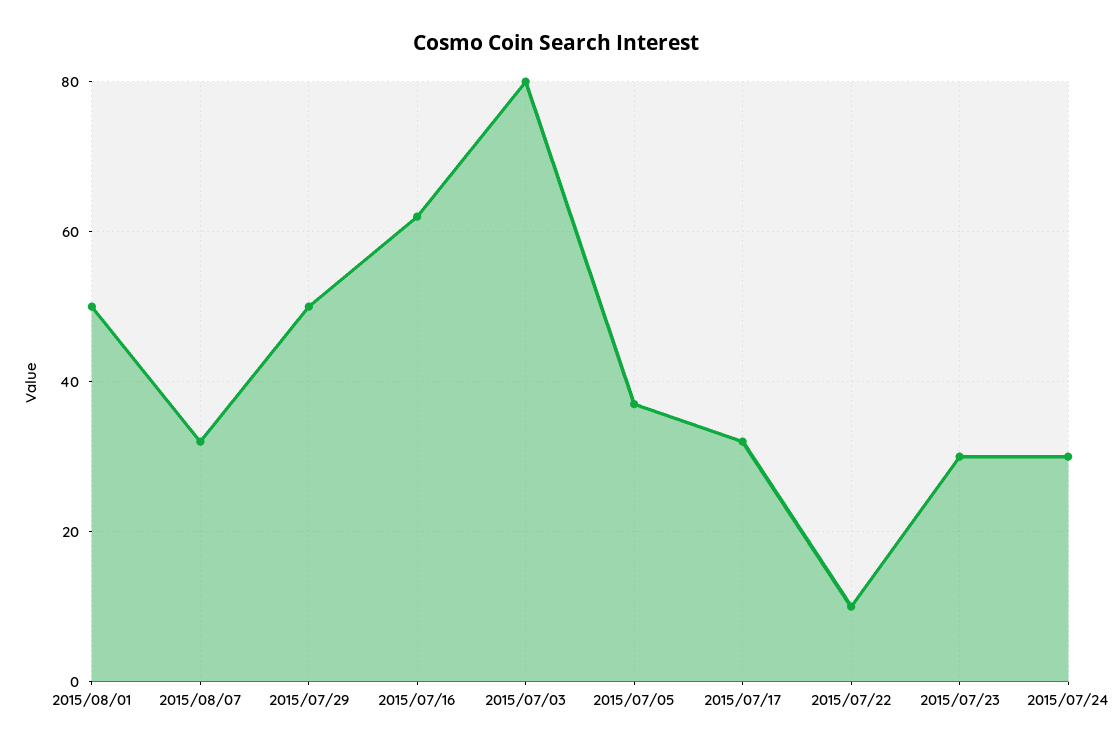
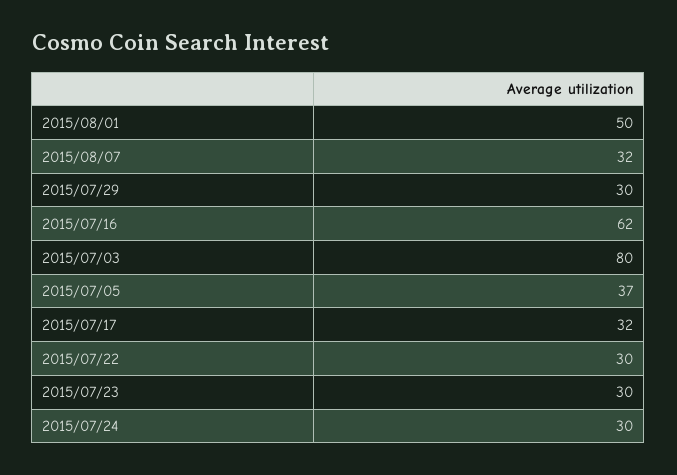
  {
    "2015/08/01": 50,
    "2015/08/07": 32,
-   "2015/07/29": 50,
+   "2015/07/29": 30,
    "2015/07/16": 62,
    "2015/07/03": 80,
    "2015/07/05": 37,
    "2015/07/17": 32,
-   "2015/07/22": 10,
+   "2015/07/22": 30,
    "2015/07/23": 30,
    "2015/07/24": 30
  }

